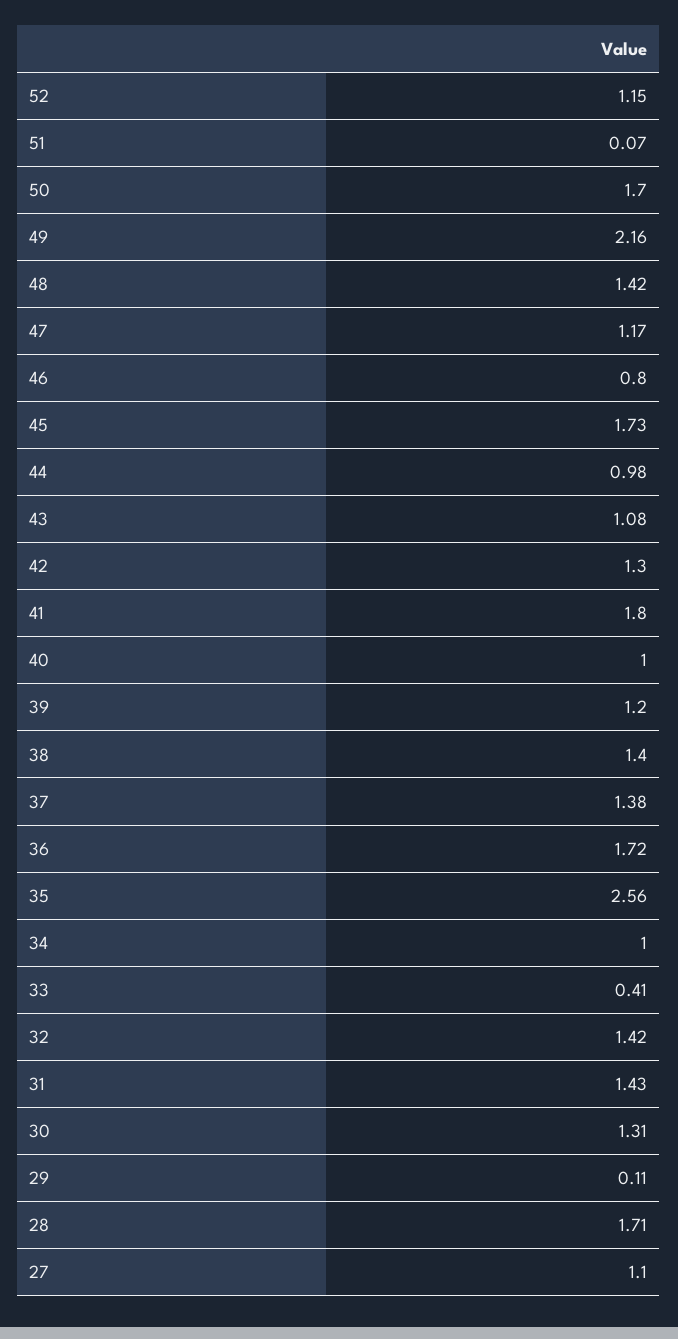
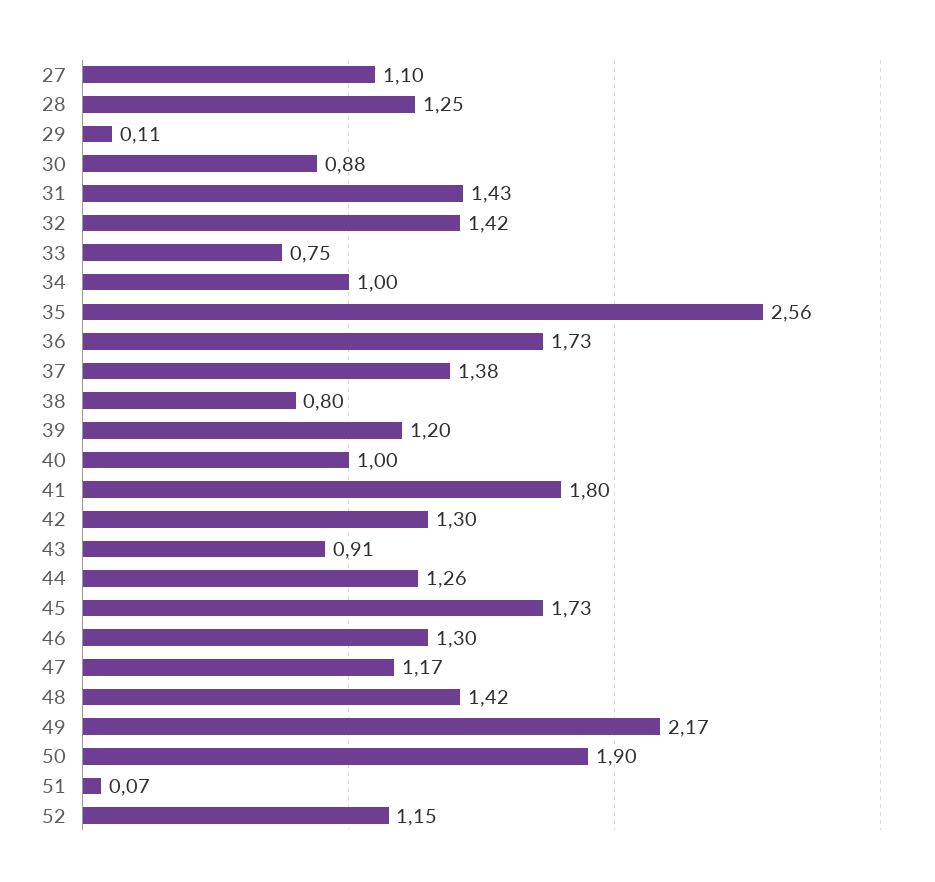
  {
    "52": 1.15,
    "51": 0.07,
-   "50": 1.7,
+   "50": 1.9,
-   "49": 2.16,
+   "49": 2.17,
    "48": 1.42,
    "47": 1.17,
-   "46": 0.8,
+   "46": 1.3,
    "45": 1.73,
-   "44": 0.98,
+   "44": 1.26,
-   "43": 1.08,
+   "43": 0.91,
    "42": 1.3,
    "41": 1.8,
    "40": 1,
    "39": 1.2,
-   "38": 1.4,
+   "38": 0.8,
    "37": 1.38,
-   "36": 1.72,
+   "36": 1.73,
    "35": 2.56,
    "34": 1,
-   "33": 0.41,
+   "33": 0.75,
    "32": 1.42,
    "31": 1.43,
-   "30": 1.31,
+   "30": 0.88,
    "29": 0.11,
-   "28": 1.71,
+   "28": 1.25,
    "27": 1.1
  }

